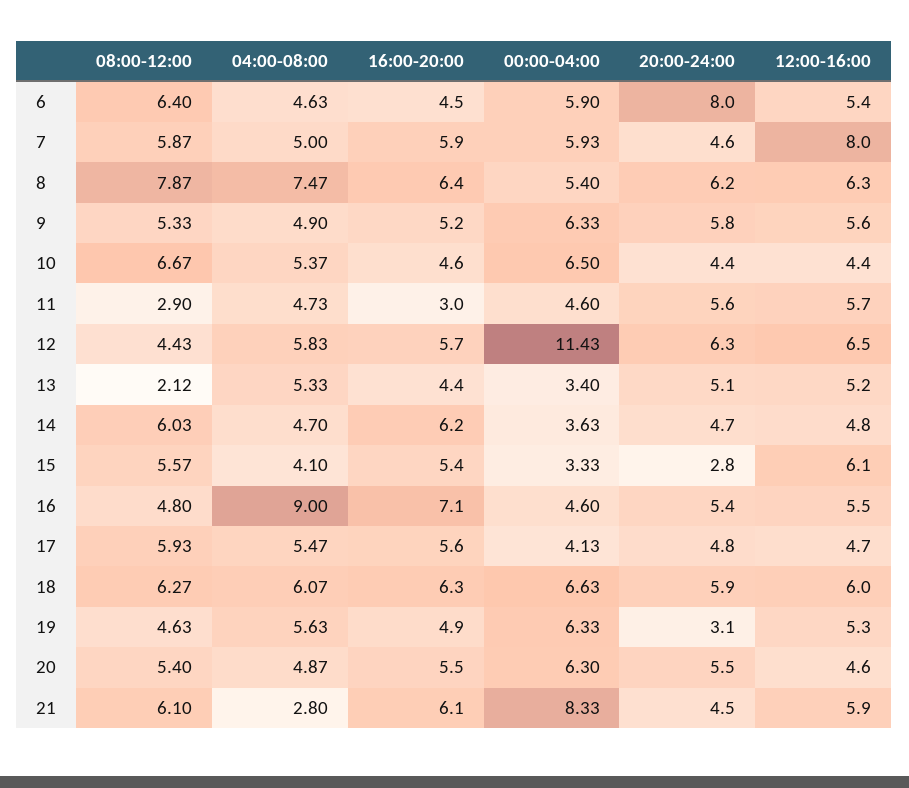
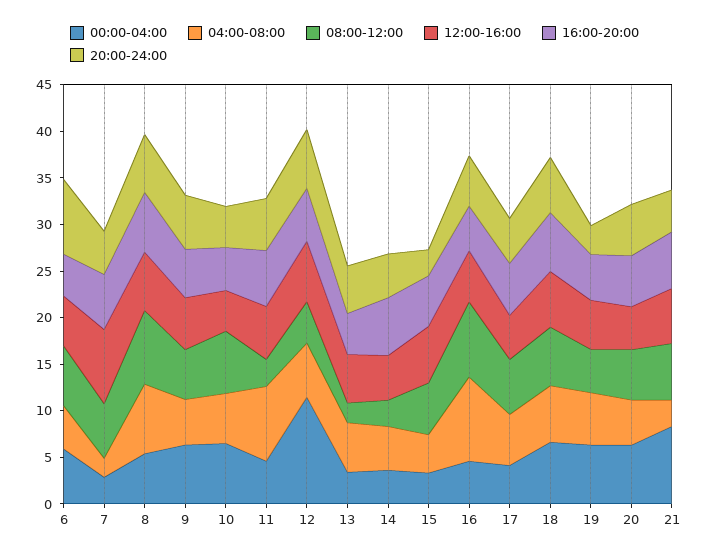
  {
    "08:00-12:00": {
      "6": 6.4,
      "7": 5.87,
      "8": 7.87,
      "9": 5.33,
      "10": 6.67,
      "11": 2.9,
      "12": 4.43,
      "13": 2.12,
-     "14": 6.03,
+     "14": 3,
      "15": 5.57,
-     "16": 4.8,
+     "16": 8,
      "17": 5.93,
      "18": 6.27,
      "19": 4.63,
      "20": 5.4,
      "21": 6.1
    },
    "04:00-08:00": {
      "6": 4.63,
-     "7": 5,
+     "7": 2,
      "8": 7.47,
      "9": 4.9,
      "10": 5.37,
-     "11": 4.73,
+     "11": 8,
      "12": 5.83,
      "13": 5.33,
      "14": 4.7,
      "15": 4.1,
      "16": 9,
      "17": 5.47,
      "18": 6.07,
      "19": 5.63,
      "20": 4.87,
      "21": 2.8
    },
    "16:00-20:00": {
      "6": 4.5,
      "7": 5.9,
      "8": 6.4,
      "9": 5.2,
      "10": 4.6,
-     "11": 3,
+     "11": 6,
      "12": 5.7,
      "13": 4.4,
      "14": 6.2,
      "15": 5.4,
-     "16": 7.1,
+     "16": 5,
      "17": 5.6,
      "18": 6.3,
      "19": 4.9,
      "20": 5.5,
      "21": 6.1
    },
    "00:00-04:00": {
      "6": 5.9,
-     "7": 5.93,
+     "7": 3,
      "8": 5.4,
      "9": 6.33,
      "10": 6.5,
      "11": 4.6,
      "12": 11.43,
      "13": 3.4,
      "14": 3.63,
      "15": 3.33,
      "16": 4.6,
      "17": 4.13,
      "18": 6.63,
      "19": 6.33,
      "20": 6.3,
      "21": 8.33
    },
    "20:00-24:00": {
      "6": 8,
      "7": 4.6,
      "8": 6.2,
      "9": 5.8,
      "10": 4.4,
      "11": 5.6,
      "12": 6.3,
      "13": 5.1,
      "14": 4.7,
      "15": 2.8,
      "16": 5.4,
      "17": 4.8,
      "18": 5.9,
      "19": 3.1,
      "20": 5.5,
      "21": 4.5
    },
    "12:00-16:00": {
      "6": 5.4,
      "7": 8,
      "8": 6.3,
      "9": 5.6,
      "10": 4.4,
      "11": 5.7,
      "12": 6.5,
      "13": 5.2,
      "14": 4.8,
      "15": 6.1,
      "16": 5.5,
      "17": 4.7,
      "18": 6,
      "19": 5.3,
      "20": 4.6,
      "21": 5.9
    }
  }

